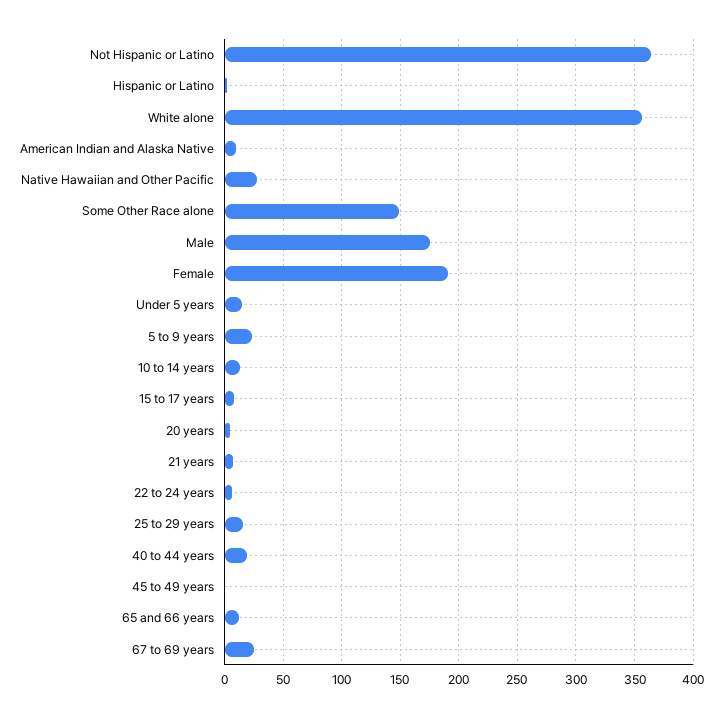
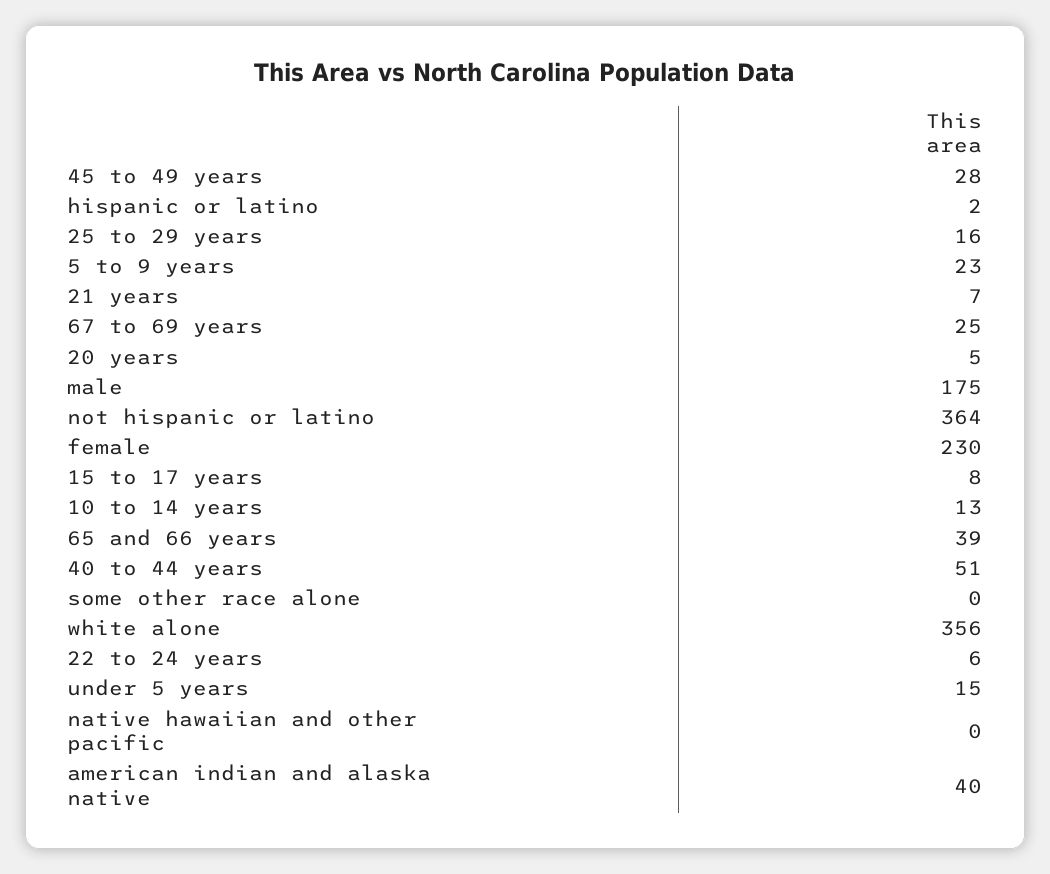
  {
    "Not Hispanic or Latino": 364,
    "Hispanic or Latino": 2,
    "White alone": 356,
-   "American Indian and Alaska Native": 10,
+   "American Indian and Alaska Native": 40,
-   "Native Hawaiian and Other Pacific": 30,
+   "Native Hawaiian and Other Pacific": 0,
-   "Some Other Race alone": 150,
+   "Some Other Race alone": 0,
    "Male": 175,
-   "Female": 190,
+   "Female": 230,
    "Under 5 years": 15,
    "5 to 9 years": 23,
    "10 to 14 years": 13,
    "15 to 17 years": 8,
    "20 years": 5,
    "21 years": 7,
    "22 to 24 years": 6,
    "25 to 29 years": 16,
-   "40 to 44 years": 20,
+   "40 to 44 years": 51,
-   "45 to 49 years": 0,
+   "45 to 49 years": 28,
-   "65 and 66 years": 10,
+   "65 and 66 years": 39,
    "67 to 69 years": 25
  }

